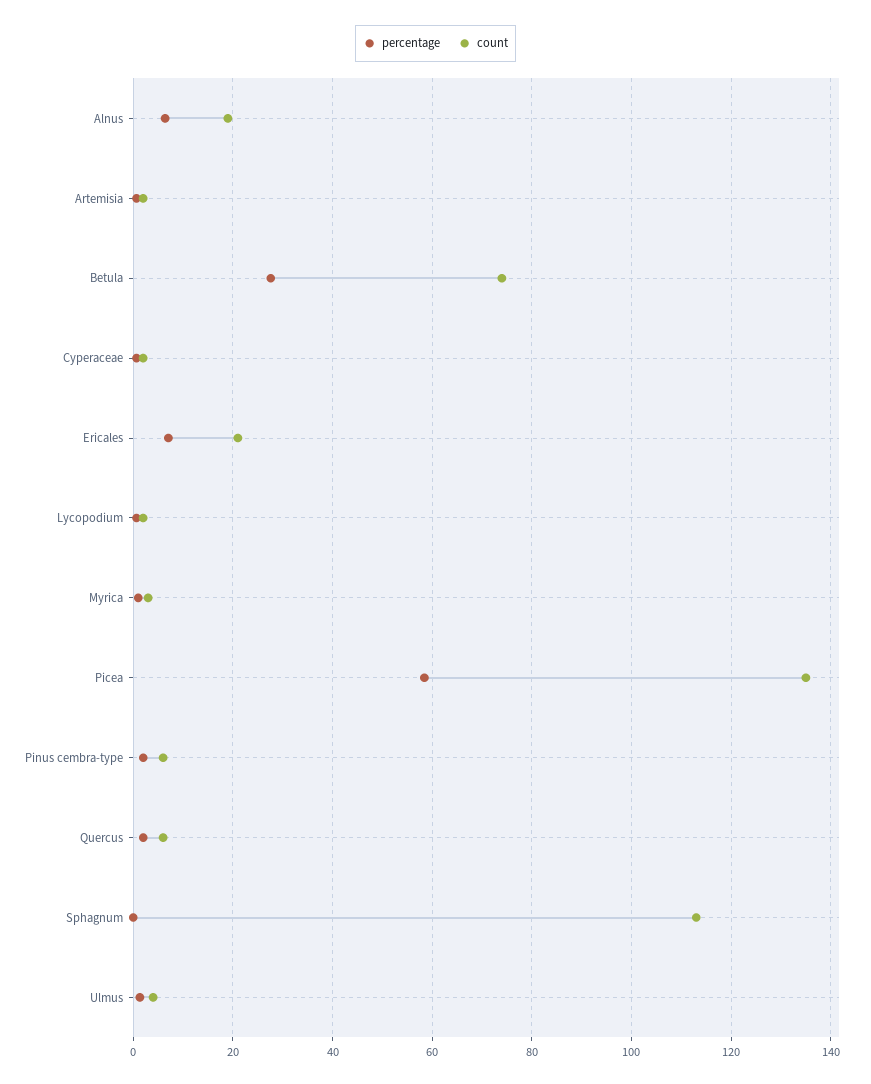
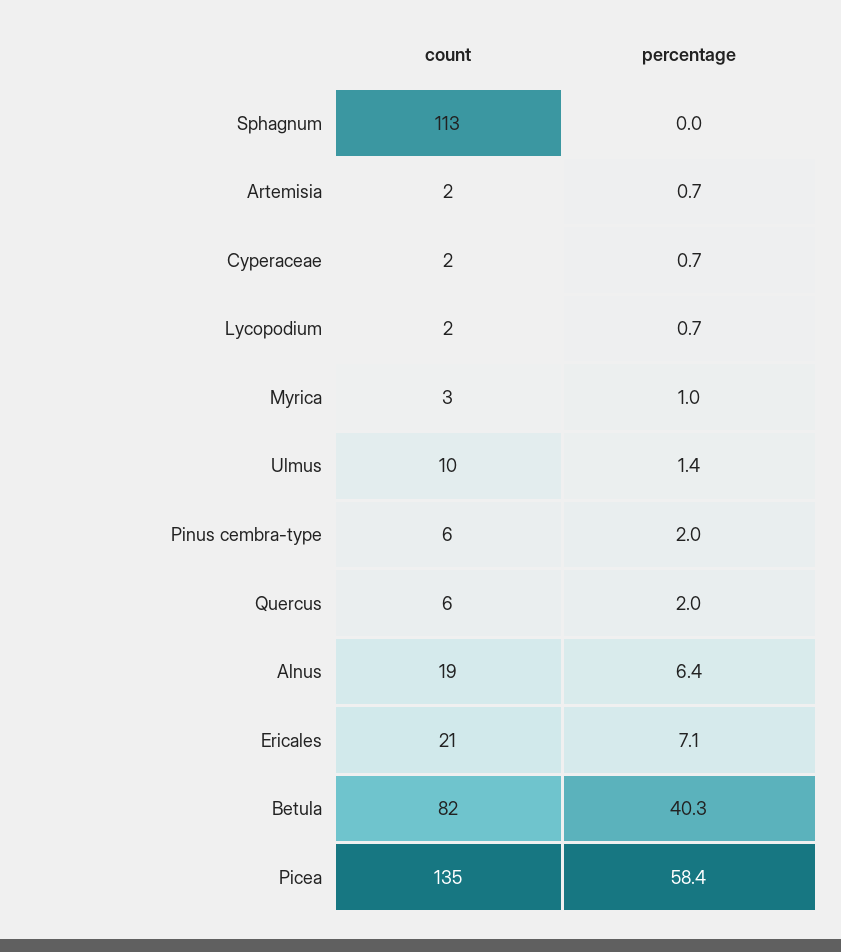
  {
    "percentage": {
      "Alnus": 6.4,
      "Artemisia": 0.7,
-     "Betula": 28,
+     "Betula": 40.3,
      "Cyperaceae": 0.7,
      "Ericales": 7.1,
      "Lycopodium": 0.7,
      "Myrica": 1,
      "Picea": 58.4,
      "Pinus cembra-type": 2,
      "Quercus": 2,
      "Sphagnum": 0,
      "Ulmus": 1.4
    },
    "count": {
      "Alnus": 19,
      "Artemisia": 2,
-     "Betula": 74,
+     "Betula": 82,
      "Cyperaceae": 2,
      "Ericales": 21,
      "Lycopodium": 2,
      "Myrica": 3,
      "Picea": 135,
      "Pinus cembra-type": 6,
      "Quercus": 6,
      "Sphagnum": 113,
-     "Ulmus": 4
+     "Ulmus": 10
    }
  }

